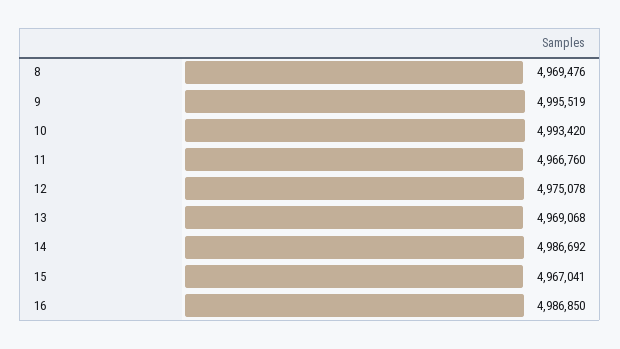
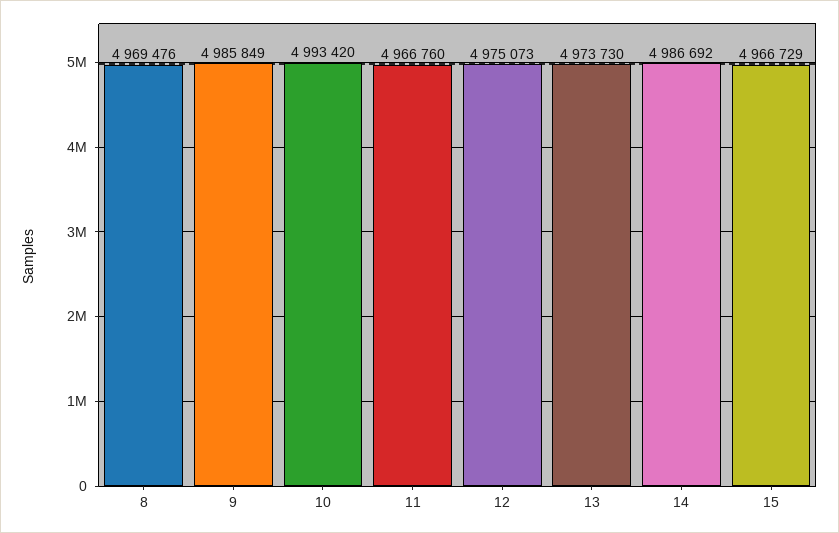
  {
    "8": 4969476,
-   "9": 4995519,
+   "9": 4985849,
    "10": 4993420,
    "11": 4966760,
-   "12": 4975078,
+   "12": 4975073,
-   "13": 4969068,
+   "13": 4973730,
    "14": 4986692,
-   "15": 4967041,
+   "15": 4966729
-   "16": 4986850
  }

